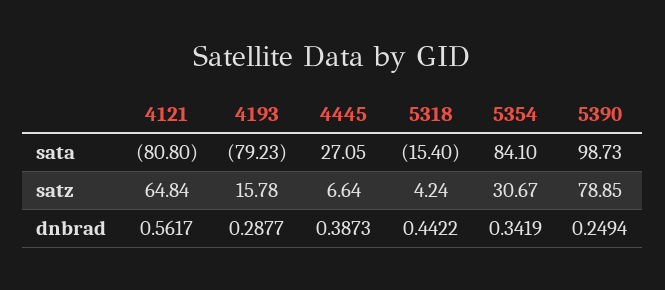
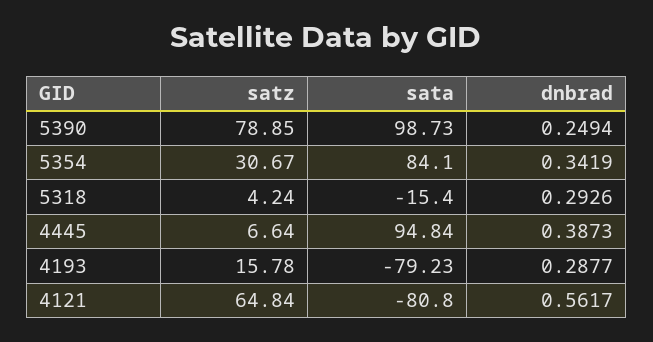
  {
    "4121": {
      "sata": -80.8,
      "satz": 64.84,
      "dnbrad": 0.5617
    },
    "4193": {
      "sata": -79.23,
      "satz": 15.78,
      "dnbrad": 0.2877
    },
    "4445": {
-     "sata": 27.05,
+     "sata": 94.84,
      "satz": 6.64,
      "dnbrad": 0.3873
    },
    "5318": {
      "sata": -15.4,
      "satz": 4.24,
-     "dnbrad": 0.4422
+     "dnbrad": 0.2926
    },
    "5354": {
      "sata": 84.1,
      "satz": 30.67,
      "dnbrad": 0.3419
    },
    "5390": {
      "sata": 98.73,
      "satz": 78.85,
      "dnbrad": 0.2494
    }
  }

